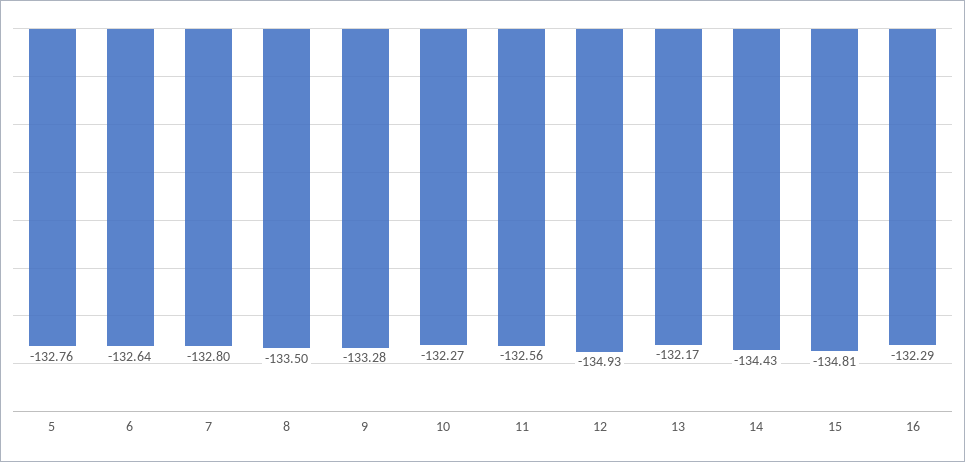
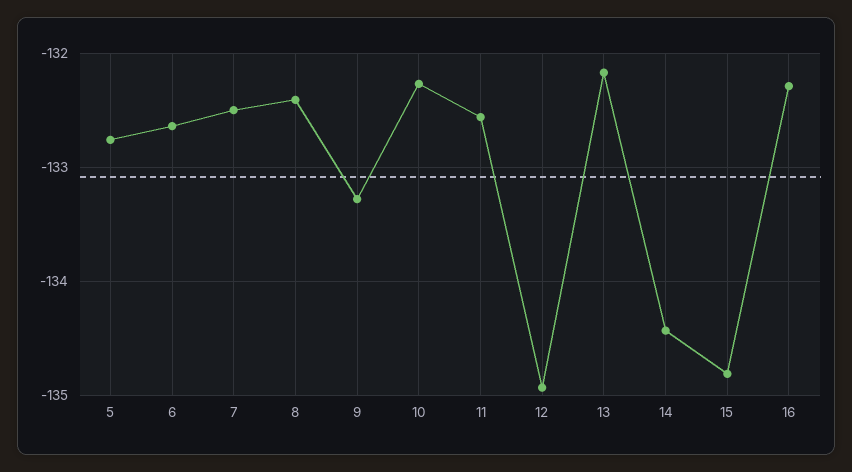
  {
    "5": -132.76,
    "6": -132.64,
-   "7": -132.8,
+   "7": -132.5,
-   "8": -133.5,
+   "8": -132.4,
    "9": -133.28,
    "10": -132.27,
    "11": -132.56,
    "12": -134.93,
    "13": -132.17,
    "14": -134.43,
    "15": -134.81,
    "16": -132.29
  }

